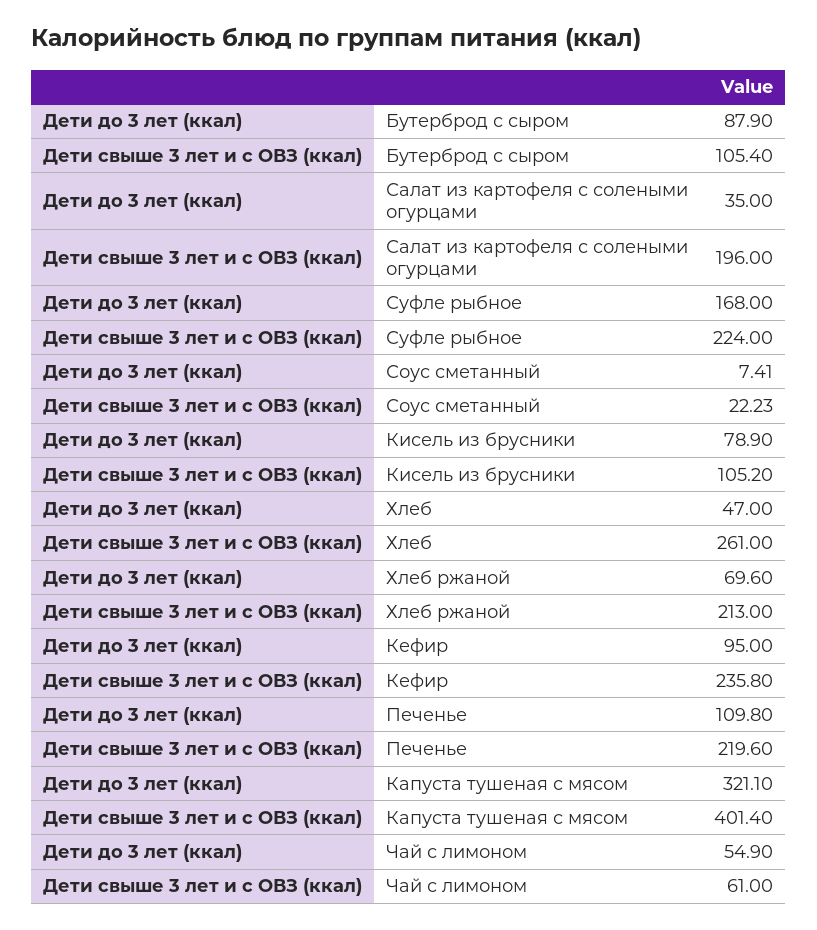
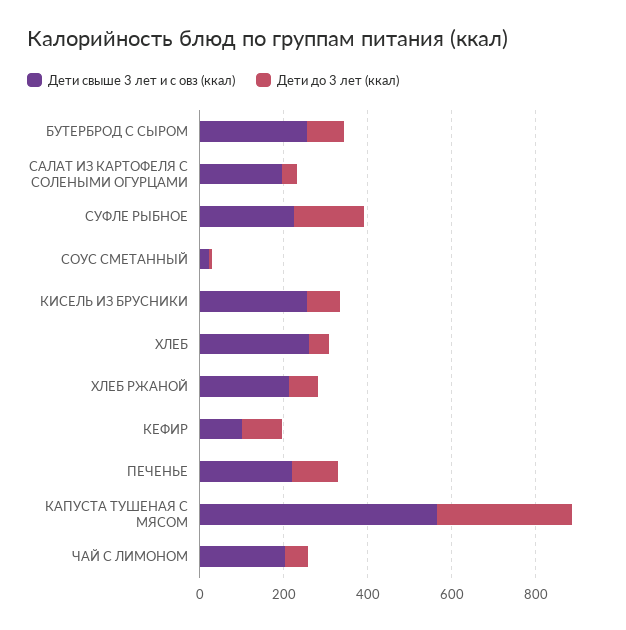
  {
    "Дети до 3 лет (ккал)": {
      "Бутерброд с сыром": 87.9,
      "Салат из картофеля с солеными огурцами": 35,
      "Суфле рыбное": 168,
      "Соус сметанный": 7.41,
      "Кисель из брусники": 78.9,
      "Хлеб": 47,
      "Хлеб ржаной": 69.6,
      "Кефир": 95,
      "Печенье": 109.8,
      "Капуста тушеная с мясом": 321.1,
      "Чай с лимоном": 54.9
    },
    "Дети свыше 3 лет и с ОВЗ (ккал)": {
-     "Бутерброд с сыром": 105.4,
+     "Бутерброд с сыром": 250,
      "Салат из картофеля с солеными огурцами": 196,
      "Суфле рыбное": 224,
      "Соус сметанный": 22.23,
-     "Кисель из брусники": 105.2,
+     "Кисель из брусники": 250,
      "Хлеб": 261,
      "Хлеб ржаной": 213,
-     "Кефир": 235.8,
+     "Кефир": 100,
      "Печенье": 219.6,
-     "Капуста тушеная с мясом": 401.4,
+     "Капуста тушеная с мясом": 550,
-     "Чай с лимоном": 61
+     "Чай с лимоном": 200
    }
  }

